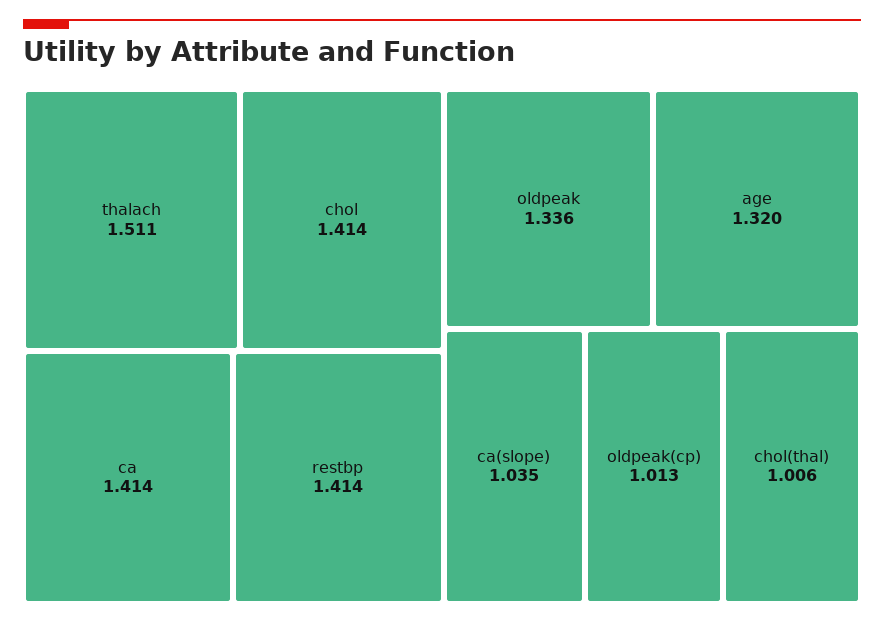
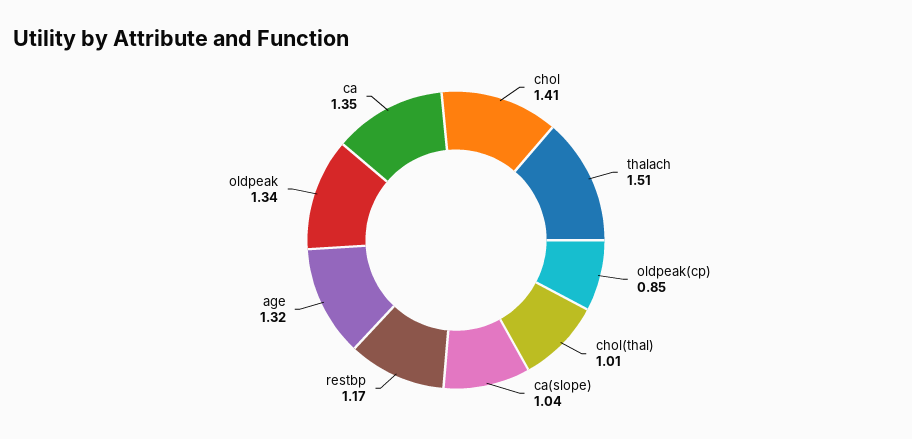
  {
    "thalach": 1.511,
    "chol": 1.414,
-   "ca": 1.414,
+   "ca": 1.35,
-   "restbp": 1.414,
+   "restbp": 1.17,
    "oldpeak": 1.336,
    "age": 1.32,
    "ca(slope)": 1.035,
-   "oldpeak(cp)": 1.013,
+   "oldpeak(cp)": 0.85,
    "chol(thal)": 1.006
  }

